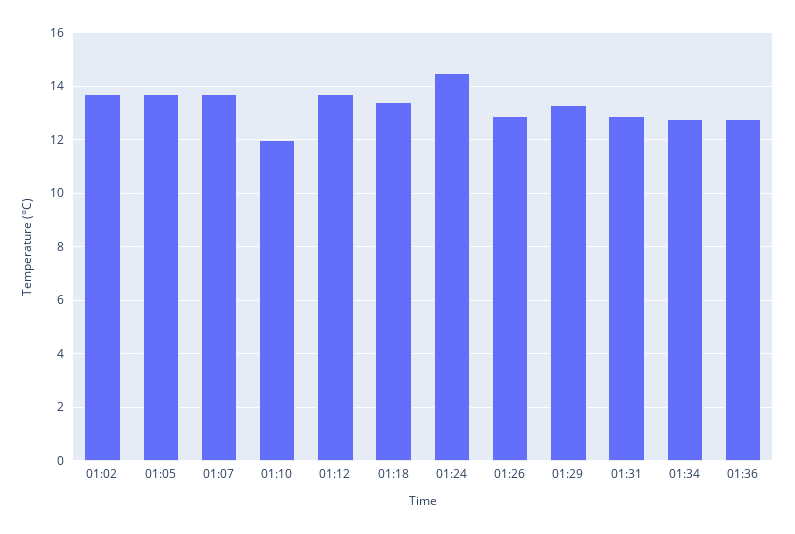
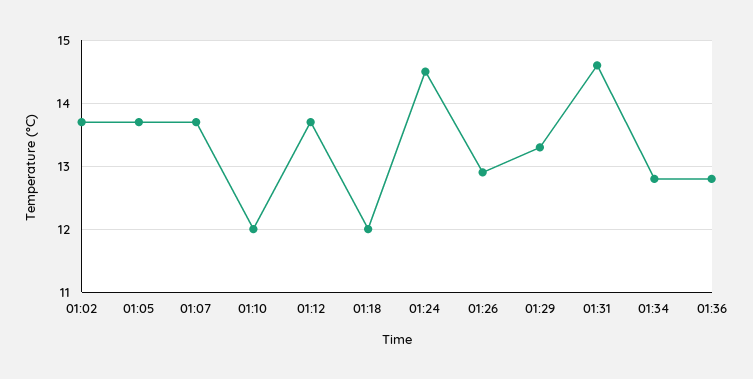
  {
    "01:02": 13.7,
    "01:05": 13.7,
    "01:07": 13.7,
    "01:10": 12,
    "01:12": 13.7,
-   "01:18": 13.5,
+   "01:18": 12,
    "01:24": 14.5,
    "01:26": 12.9,
    "01:29": 13.3,
-   "01:31": 13,
+   "01:31": 14.6,
    "01:34": 12.8,
    "01:36": 12.8
  }

